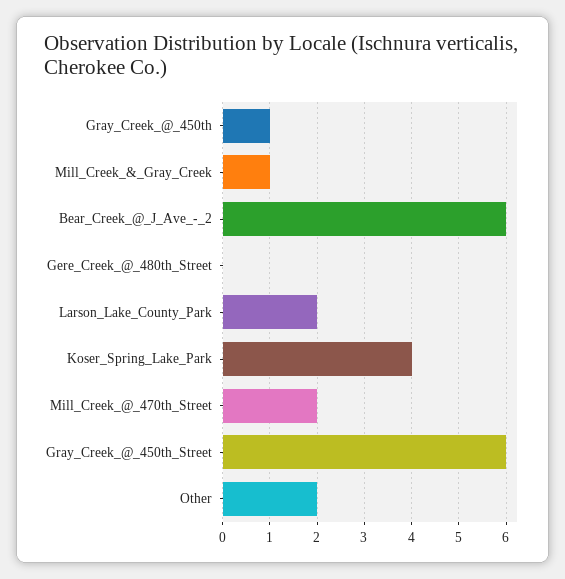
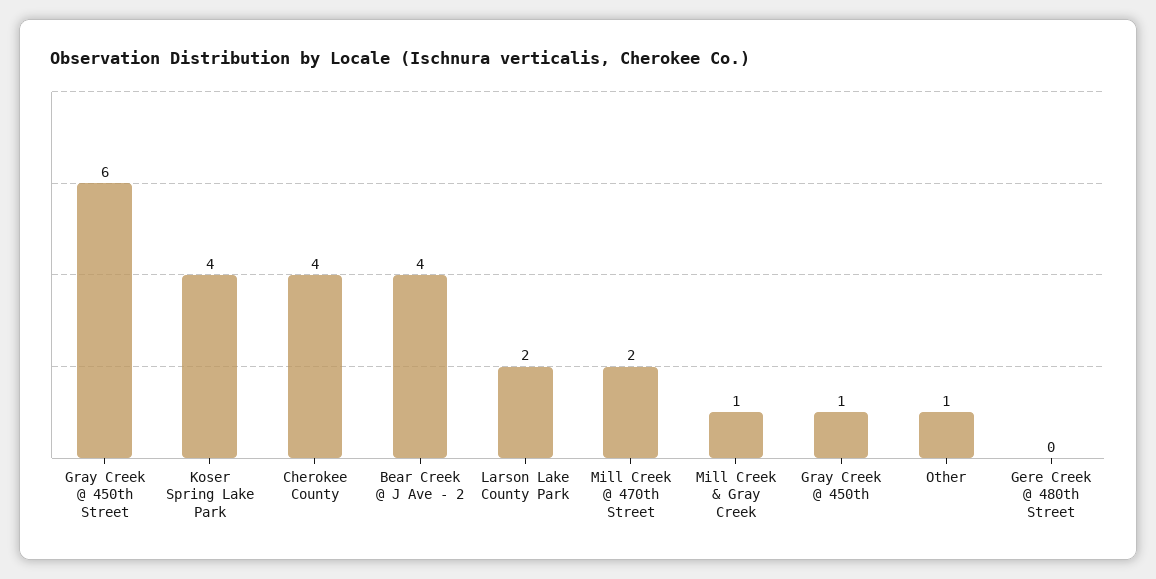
  {
    "Gray_Creek_@_450th": 1,
    "Mill_Creek_&_Gray_Creek": 1,
-   "Bear_Creek_@_J_Ave_-_2": 6,
+   "Bear_Creek_@_J_Ave_-_2": 4,
    "Gere_Creek_@_480th_Street": 0,
    "Larson_Lake_County_Park": 2,
    "Koser_Spring_Lake_Park": 4,
    "Mill_Creek_@_470th_Street": 2,
    "Gray_Creek_@_450th_Street": 6,
-   "Other": 2
+   "Other": 1,
+   "Cherokee County": 4
  }

